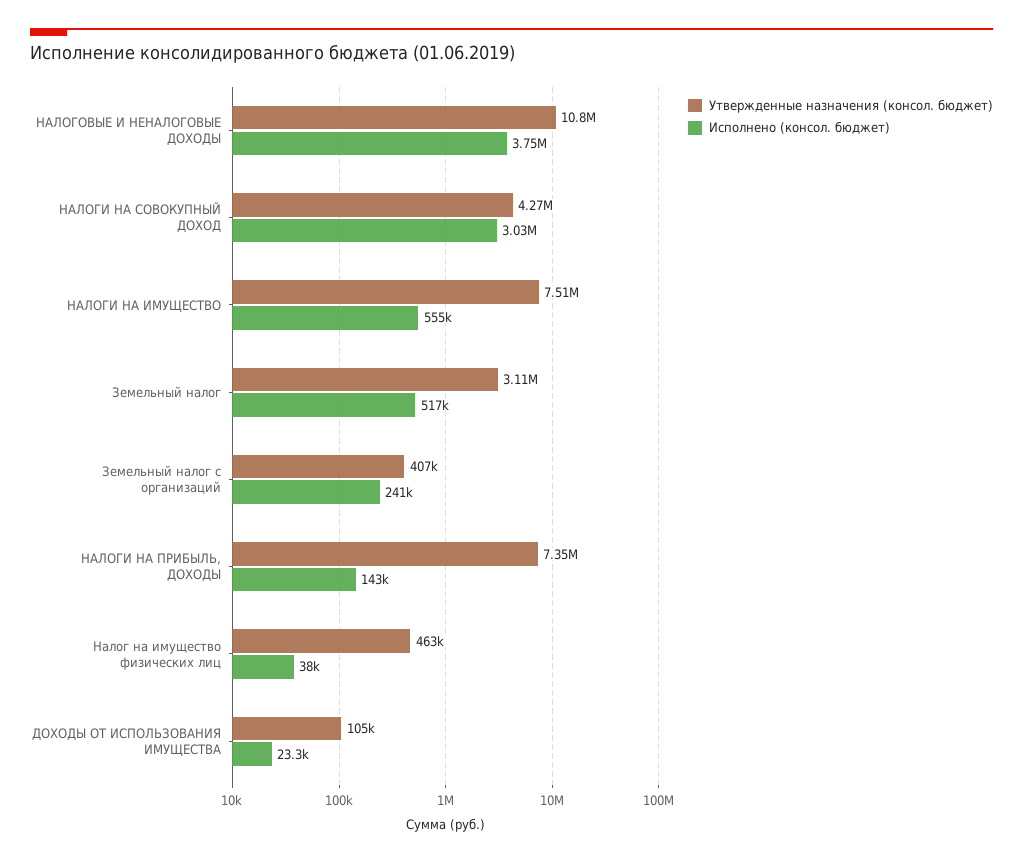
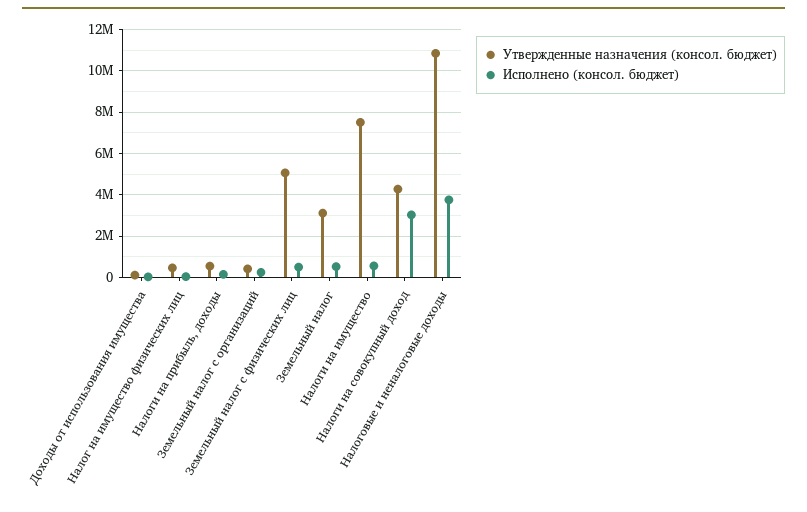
  {
    "Утвержденные назначения (консол. бюджет)": {
      "НАЛОГОВЫЕ И НЕНАЛОГОВЫЕ ДОХОДЫ": 10800000,
      "НАЛОГИ НА СОВОКУПНЫЙ ДОХОД": 4270000,
      "НАЛОГИ НА ИМУЩЕСТВО": 7510000,
      "Земельный налог": 3110000,
      "Земельный налог с организаций": 407000,
-     "НАЛОГИ НА ПРИБЫЛЬ, ДОХОДЫ": 7350000,
+     "НАЛОГИ НА ПРИБЫЛЬ, ДОХОДЫ": 500000,
      "Налог на имущество физических лиц": 463000,
-     "ДОХОДЫ ОТ ИСПОЛЬЗОВАНИЯ ИМУЩЕСТВА": 105000
+     "ДОХОДЫ ОТ ИСПОЛЬЗОВАНИЯ ИМУЩЕСТВА": 105000,
+     "Земельный налог с физических лиц": 5000000
    },
    "Исполнено (консол. бюджет)": {
      "НАЛОГОВЫЕ И НЕНАЛОГОВЫЕ ДОХОДЫ": 3750000,
      "НАЛОГИ НА СОВОКУПНЫЙ ДОХОД": 3030000,
      "НАЛОГИ НА ИМУЩЕСТВО": 555000,
      "Земельный налог": 517000,
      "Земельный налог с организаций": 241000,
      "НАЛОГИ НА ПРИБЫЛЬ, ДОХОДЫ": 143000,
      "Налог на имущество физических лиц": 38000,
-     "ДОХОДЫ ОТ ИСПОЛЬЗОВАНИЯ ИМУЩЕСТВА": 23300
+     "ДОХОДЫ ОТ ИСПОЛЬЗОВАНИЯ ИМУЩЕСТВА": 23300,
+     "Земельный налог с физических лиц": 500000
    }
  }

